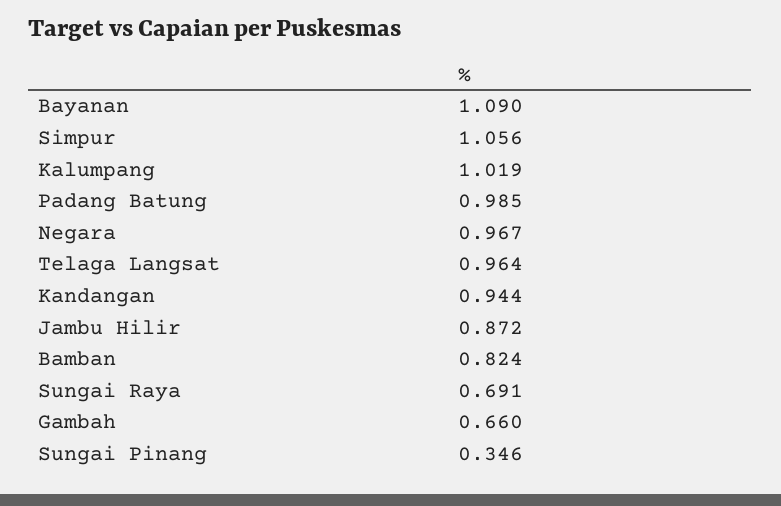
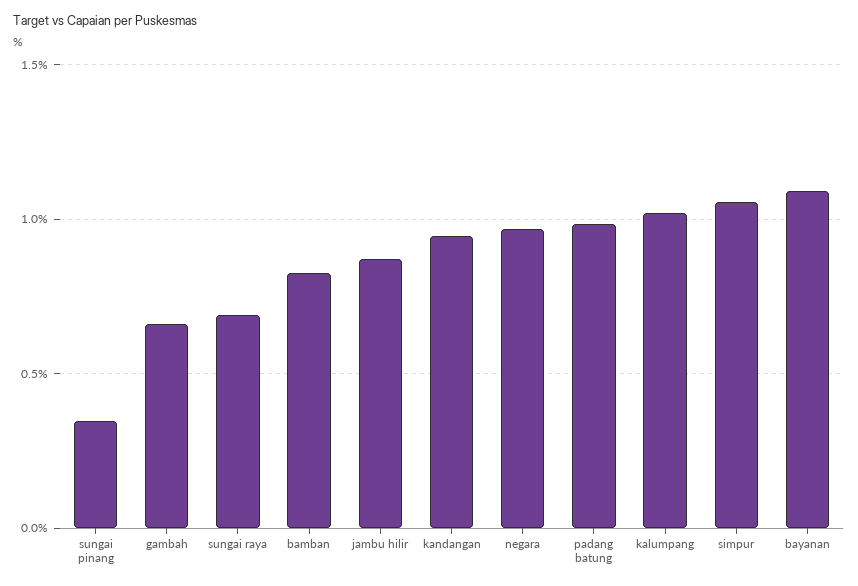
  {
    "Bayanan": 1.09,
    "Simpur": 1.056,
    "Kalumpang": 1.019,
    "Padang Batung": 0.985,
    "Negara": 0.967,
-   "Telaga Langsat": 0.964,
    "Kandangan": 0.944,
    "Jambu Hilir": 0.872,
    "Bamban": 0.824,
    "Sungai Raya": 0.691,
    "Gambah": 0.66,
    "Sungai Pinang": 0.346
  }

